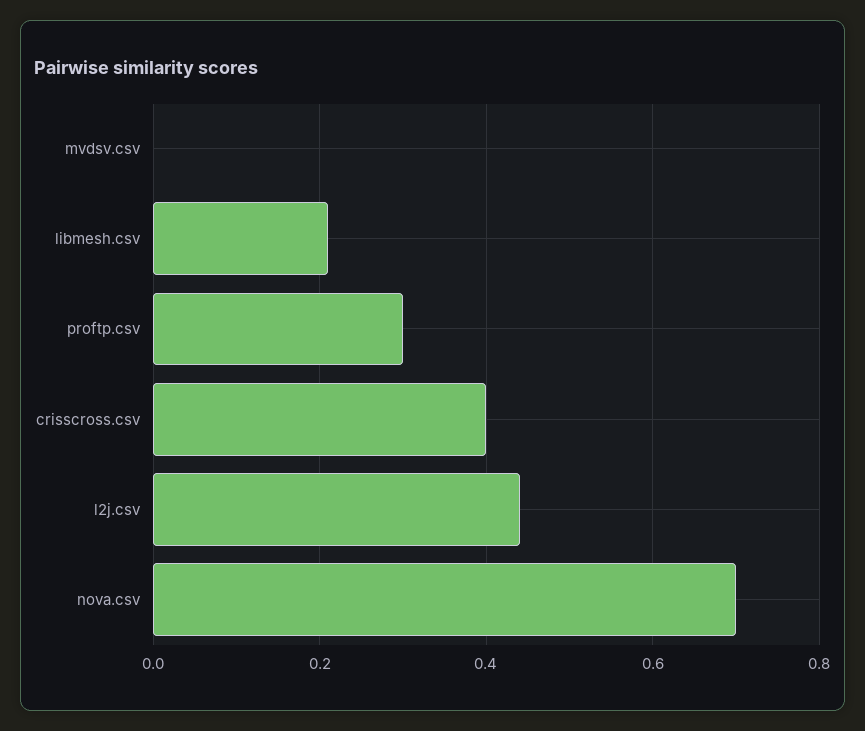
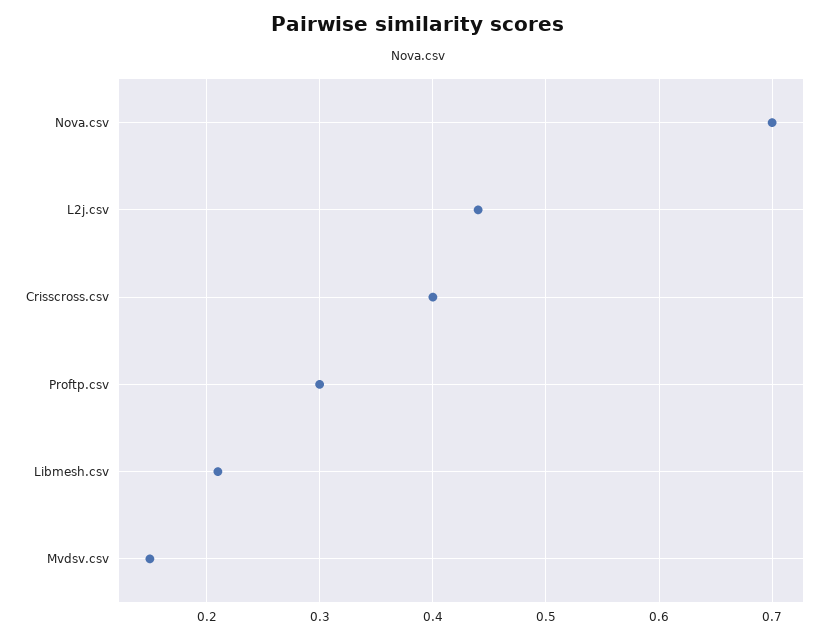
  {
-   "mvdsv.csv": 0,
+   "mvdsv.csv": 0.15,
    "libmesh.csv": 0.21,
    "proftp.csv": 0.3,
    "crisscross.csv": 0.4,
    "l2j.csv": 0.44,
    "nova.csv": 0.7
  }

